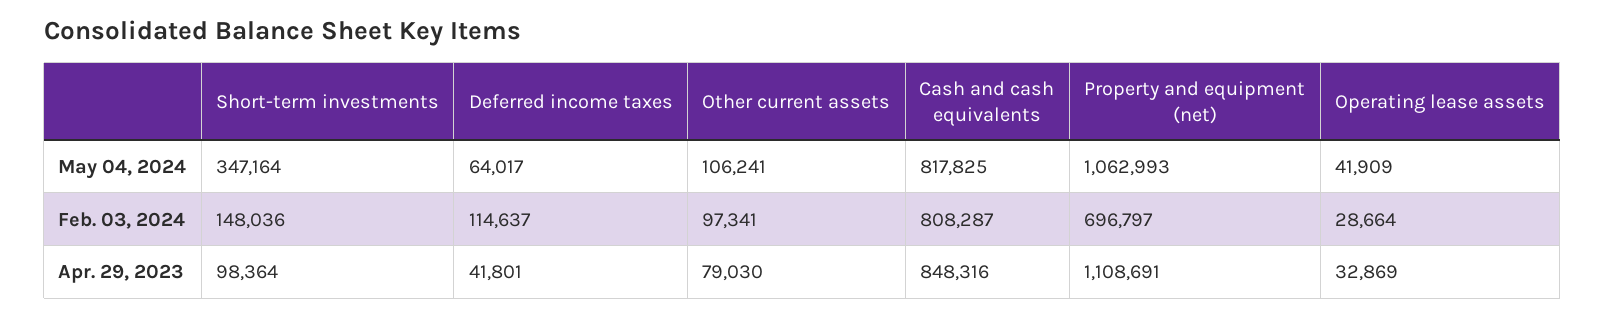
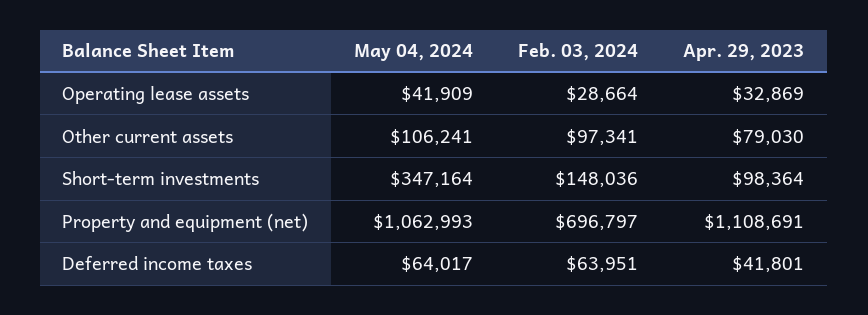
  {
    "Short-term investments": {
      "May 04, 2024": 347164,
      "Feb. 03, 2024": 148036,
      "Apr. 29, 2023": 98364
    },
    "Deferred income taxes": {
      "May 04, 2024": 64017,
-     "Feb. 03, 2024": 114637,
+     "Feb. 03, 2024": 63951,
      "Apr. 29, 2023": 41801
    },
    "Other current assets": {
      "May 04, 2024": 106241,
      "Feb. 03, 2024": 97341,
      "Apr. 29, 2023": 79030
    },
-   "Cash and cash equivalents": {
-     "May 04, 2024": 817825,
-     "Feb. 03, 2024": 808287,
-     "Apr. 29, 2023": 848316
-   },
    "Property and equipment (net)": {
      "May 04, 2024": 1062993,
      "Feb. 03, 2024": 696797,
      "Apr. 29, 2023": 1108691
    },
    "Operating lease assets": {
      "May 04, 2024": 41909,
      "Feb. 03, 2024": 28664,
      "Apr. 29, 2023": 32869
    }
  }

